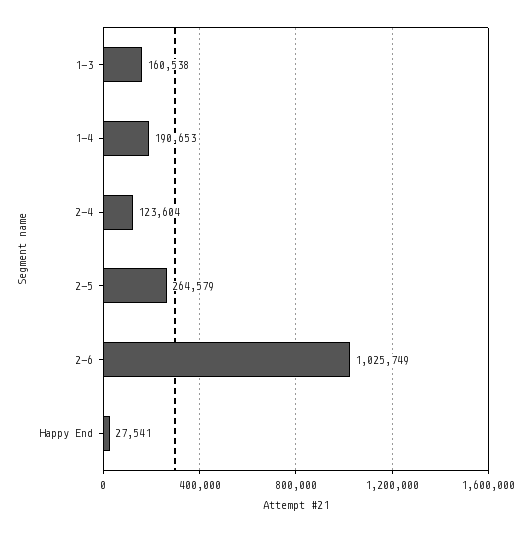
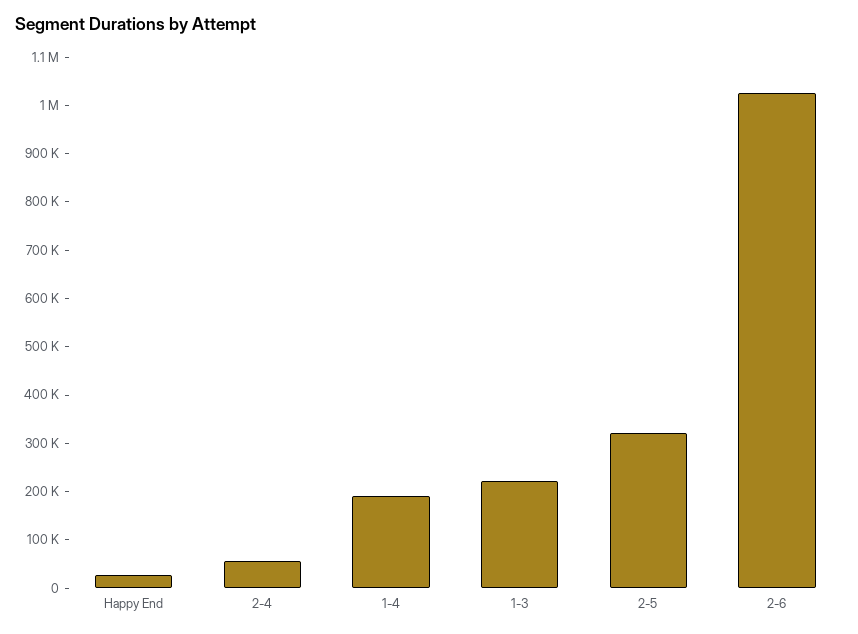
  {
-   "1-3": 160538,
+   "1-3": 220000,
    "1-4": 190653,
-   "2-4": 123604,
+   "2-4": 60000,
-   "2-5": 264579,
+   "2-5": 320000,
    "2-6": 1025749,
    "Happy End": 27541
  }

